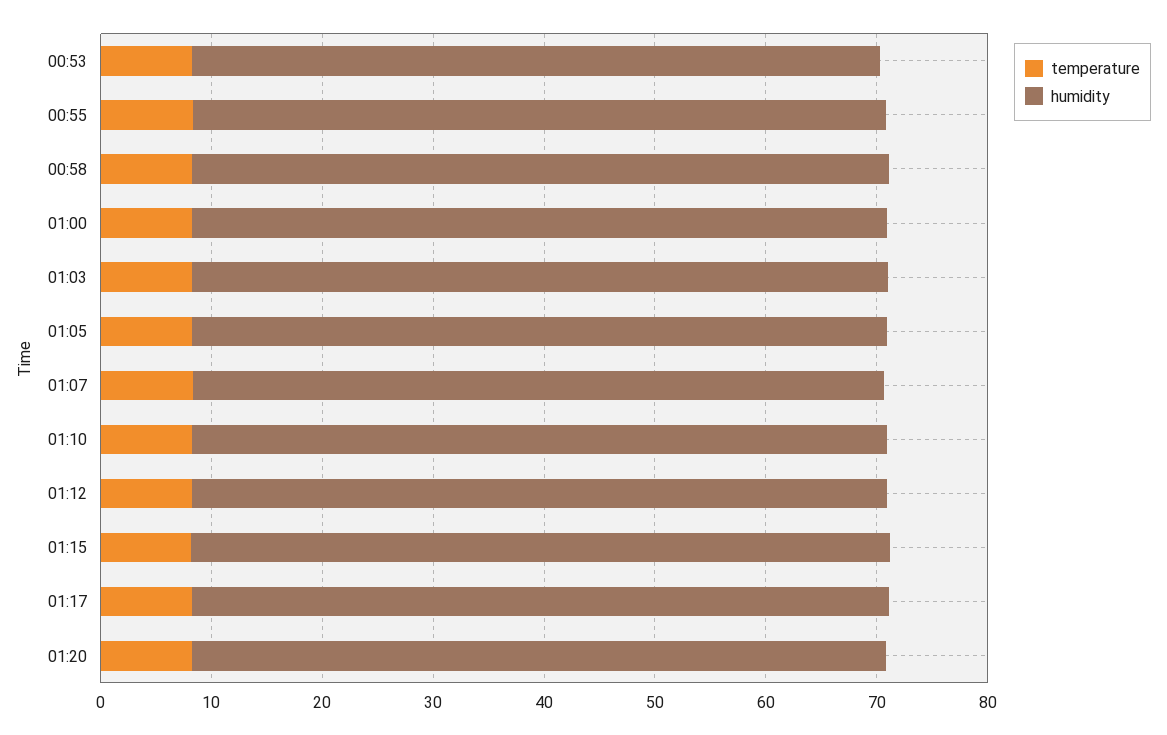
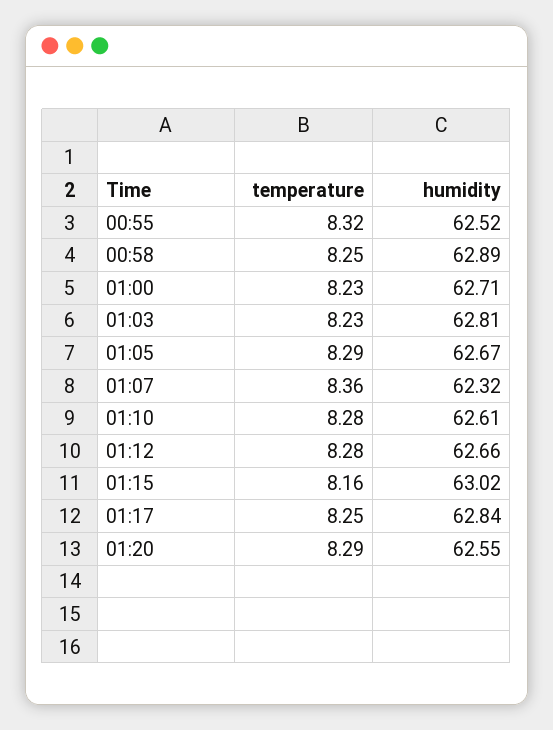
  {
    "temperature": {
-     "00:53": 8,
      "00:55": 8.32,
      "00:58": 8.25,
      "01:00": 8.23,
      "01:03": 8.23,
      "01:05": 8.29,
      "01:07": 8.36,
      "01:10": 8.28,
      "01:12": 8.28,
      "01:15": 8.16,
      "01:17": 8.25,
      "01:20": 8.29
    },
    "humidity": {
-     "00:53": 62,
      "00:55": 62.52,
      "00:58": 62.89,
      "01:00": 62.71,
      "01:03": 62.81,
      "01:05": 62.67,
      "01:07": 62.32,
      "01:10": 62.61,
      "01:12": 62.66,
      "01:15": 63.02,
      "01:17": 62.84,
      "01:20": 62.55
    }
  }

